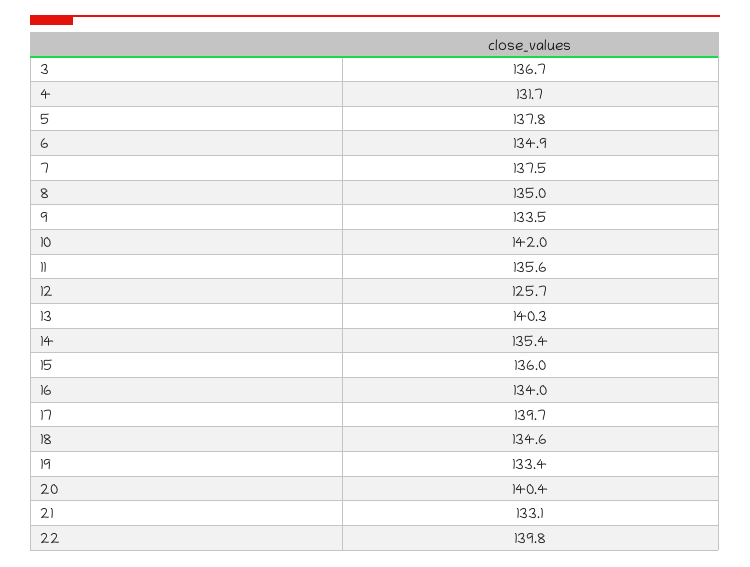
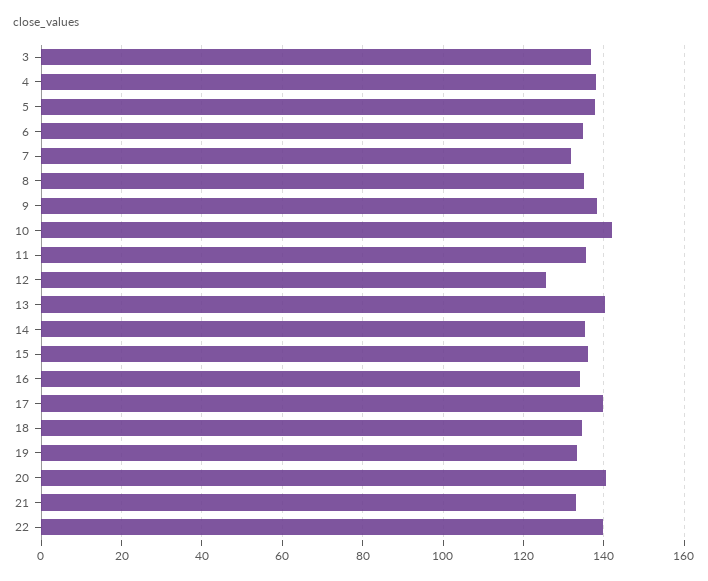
  {
    "3": 136.7,
-   "4": 131.7,
+   "4": 138,
    "5": 137.8,
    "6": 134.9,
-   "7": 137.5,
+   "7": 132,
    "8": 135,
-   "9": 133.5,
+   "9": 138,
    "10": 142,
    "11": 135.6,
    "12": 125.7,
    "13": 140.3,
    "14": 135.4,
    "15": 136,
    "16": 134,
    "17": 139.7,
    "18": 134.6,
    "19": 133.4,
    "20": 140.4,
    "21": 133.1,
    "22": 139.8
  }

